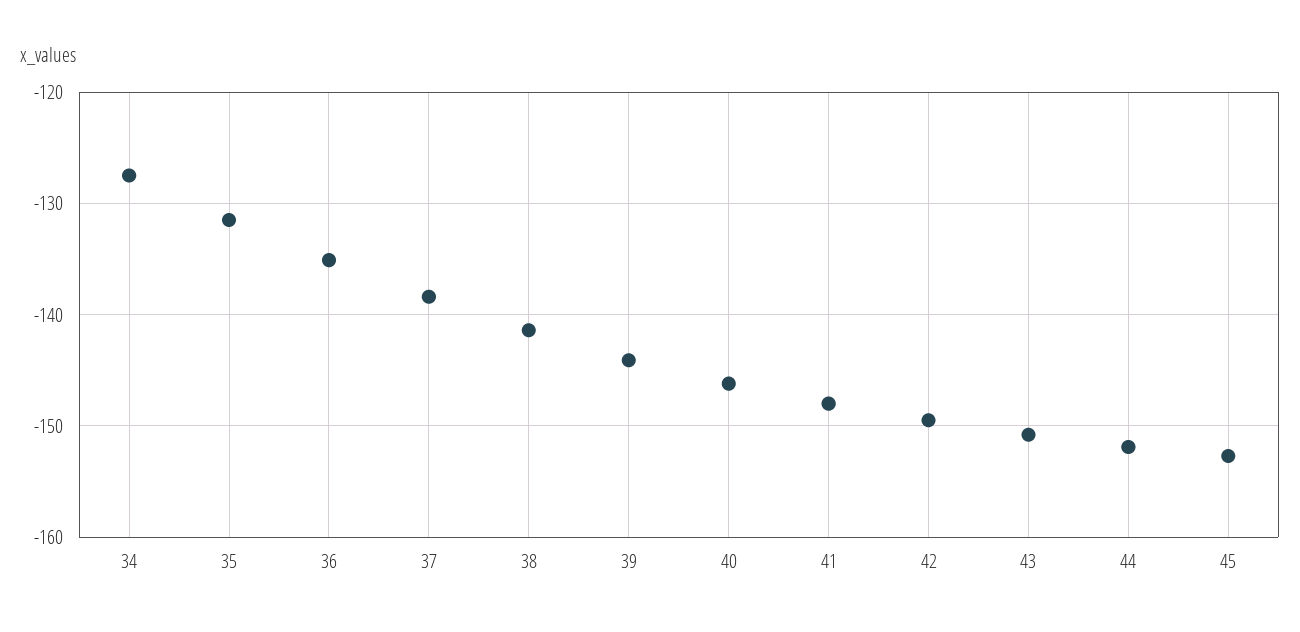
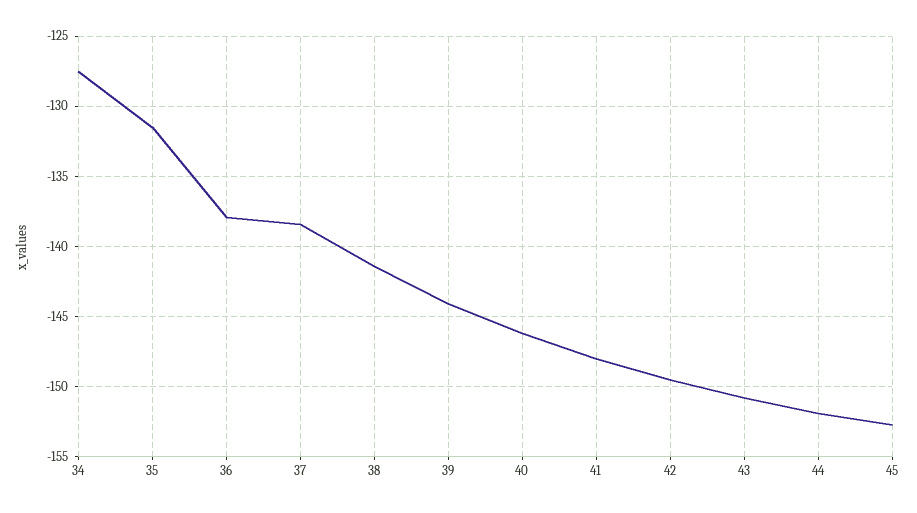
  {
    "34": -127.5,
    "35": -131.5,
-   "36": -135,
+   "36": -138,
    "37": -138.5,
    "38": -141.5,
    "39": -144,
    "40": -146,
    "41": -148,
    "42": -149.5,
    "43": -151,
    "44": -152,
    "45": -152.5
  }

